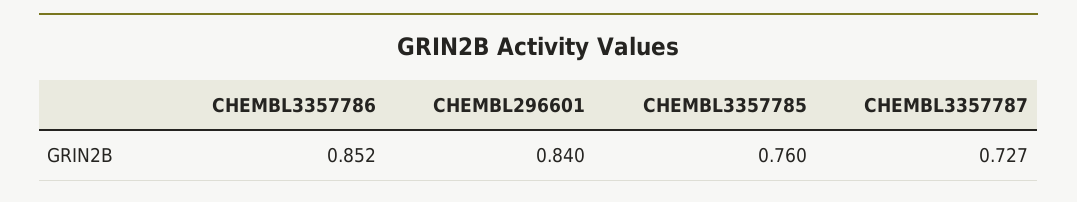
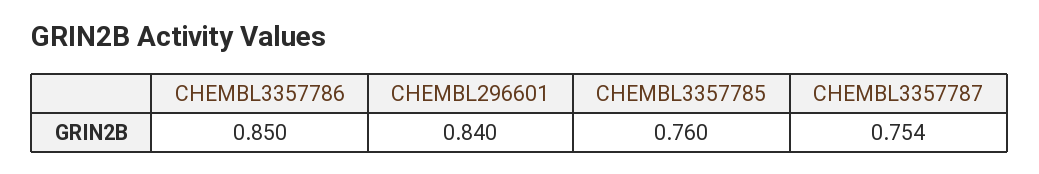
  {
-   "CHEMBL3357786": 0.852,
+   "CHEMBL3357786": 0.85,
    "CHEMBL296601": 0.84,
    "CHEMBL3357785": 0.76,
-   "CHEMBL3357787": 0.727
+   "CHEMBL3357787": 0.754
  }

